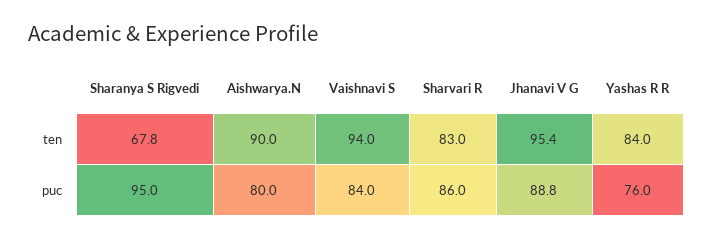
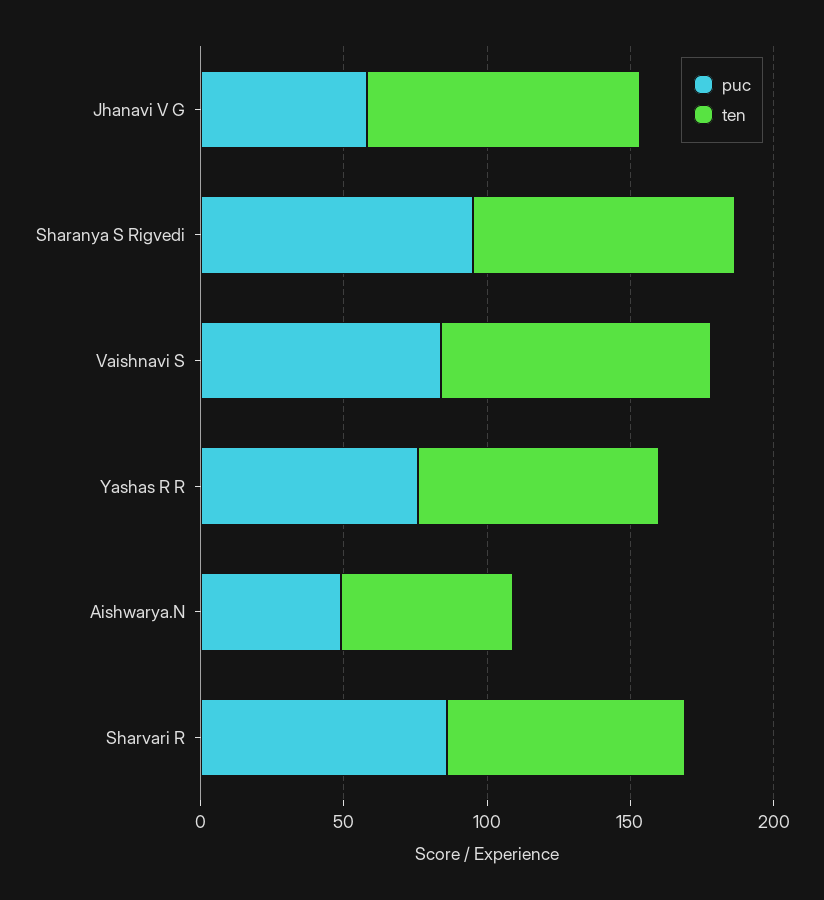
  {
    "ten": {
-     "Sharanya S Rigvedi": 67.8,
+     "Sharanya S Rigvedi": 90,
-     "Aishwarya.N": 90,
+     "Aishwarya.N": 60,
      "Vaishnavi S": 94,
      "Sharvari R": 83,
      "Jhanavi V G": 95.4,
      "Yashas R R": 84
    },
    "puc": {
      "Sharanya S Rigvedi": 95,
-     "Aishwarya.N": 80,
+     "Aishwarya.N": 50,
      "Vaishnavi S": 84,
      "Sharvari R": 86,
-     "Jhanavi V G": 88.8,
+     "Jhanavi V G": 60,
      "Yashas R R": 76
    }
  }

